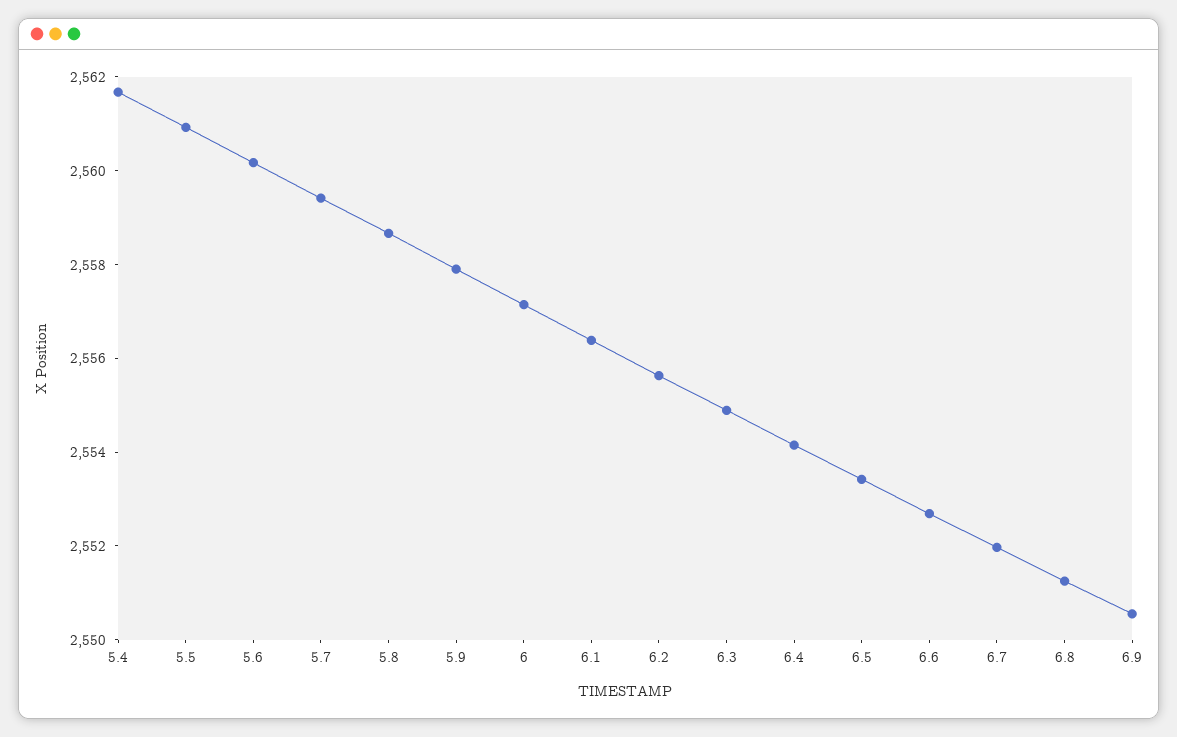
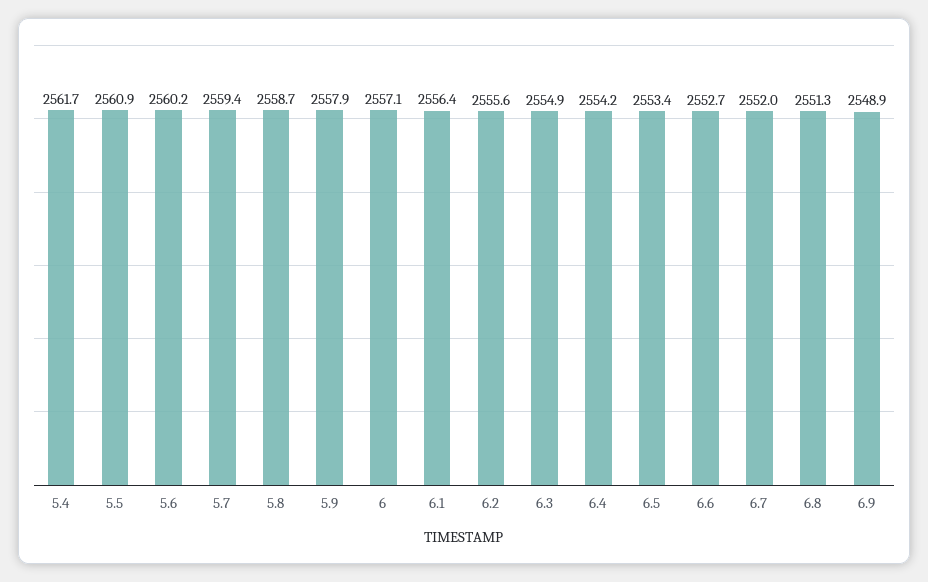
  {
    "5.4": 2561.7,
    "5.5": 2560.9,
    "5.6": 2560.2,
    "5.7": 2559.4,
    "5.8": 2558.7,
    "5.9": 2557.9,
    "6": 2557.1,
    "6.1": 2556.4,
    "6.2": 2555.6,
    "6.3": 2554.9,
    "6.4": 2554.2,
    "6.5": 2553.4,
    "6.6": 2552.7,
    "6.7": 2552,
    "6.8": 2551.3,
-   "6.9": 2550.5
+   "6.9": 2548.9
  }

